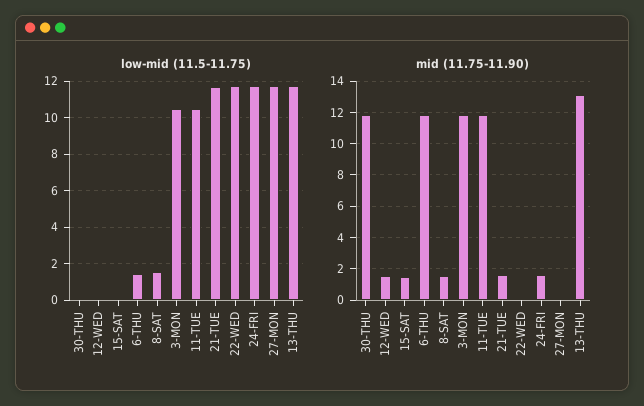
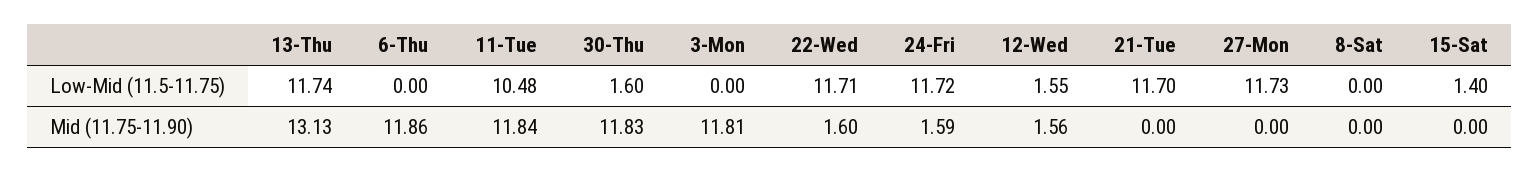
  {
    "low-mid (11.5-11.75)": {
-     "30-THU": 0,
+     "30-THU": 1.6,
-     "12-WED": 0,
+     "12-WED": 1.55,
-     "15-SAT": 0,
+     "15-SAT": 1.4,
-     "6-THU": 1.5,
+     "6-THU": 0,
-     "8-SAT": 1.5,
+     "8-SAT": 0,
-     "3-MON": 10.5,
+     "3-MON": 0,
      "11-TUE": 10.48,
      "21-TUE": 11.7,
      "22-WED": 11.71,
      "24-FRI": 11.72,
      "27-MON": 11.73,
      "13-THU": 11.74
    },
    "mid (11.75-11.90)": {
      "30-THU": 11.83,
      "12-WED": 1.56,
-     "15-SAT": 1.5,
+     "15-SAT": 0,
      "6-THU": 11.86,
-     "8-SAT": 1.5,
+     "8-SAT": 0,
      "3-MON": 11.81,
      "11-TUE": 11.84,
-     "21-TUE": 1.5,
+     "21-TUE": 0,
-     "22-WED": 0,
+     "22-WED": 1.6,
      "24-FRI": 1.59,
      "27-MON": 0,
      "13-THU": 13.13
    }
  }

